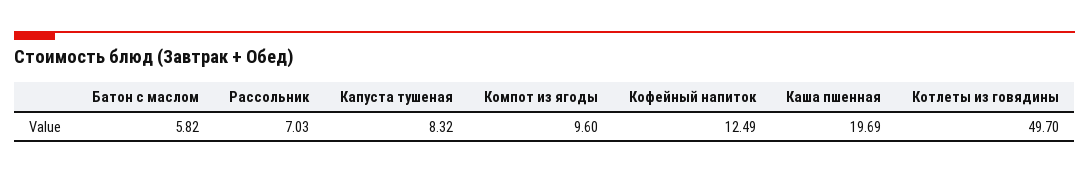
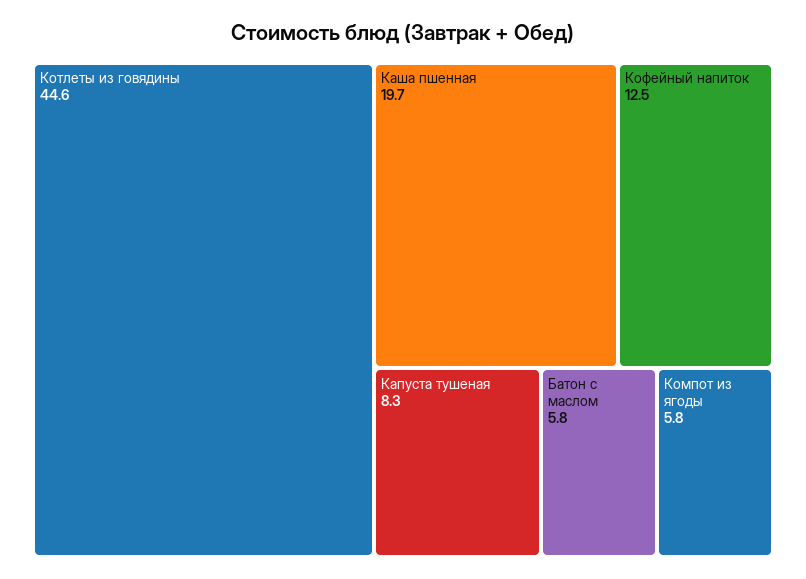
  {
    "Батон с маслом": 5.82,
-   "Рассольник": 7.03,
    "Капуста тушеная": 8.32,
-   "Компот из ягоды": 9.6,
+   "Компот из ягоды": 5.8,
    "Кофейный напиток": 12.49,
    "Каша пшенная": 19.69,
-   "Котлеты из говядины": 49.7
+   "Котлеты из говядины": 44.6
  }

